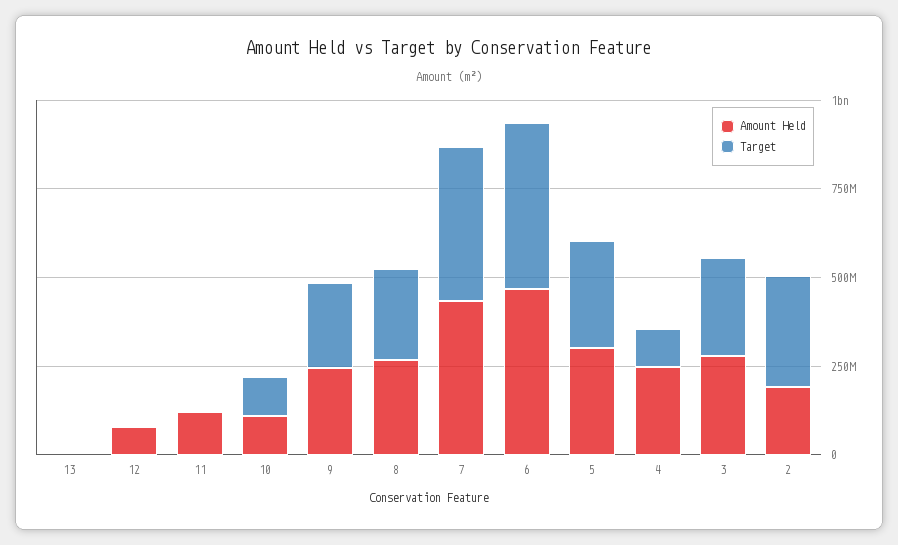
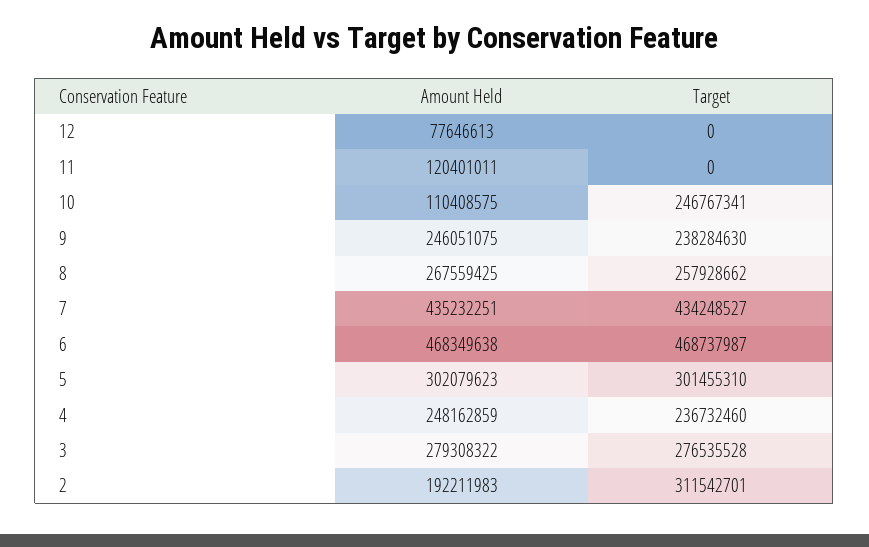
  {
    "Amount Held": {
-     "13": 0,
      "12": 77646613,
      "11": 120401011,
      "10": 110408575,
      "9": 246051075,
      "8": 267559425,
      "7": 435232251,
      "6": 468349638,
      "5": 302079623,
      "4": 248162859,
      "3": 279308322,
      "2": 192211983
    },
    "Target": {
-     "13": 0,
      "12": 0,
      "11": 0,
-     "10": 100000000,
+     "10": 246767341,
      "9": 238284630,
      "8": 257928662,
      "7": 434248527,
      "6": 468737987,
      "5": 301455310,
-     "4": 100000000,
+     "4": 236732460,
      "3": 276535528,
      "2": 311542701
    }
  }

